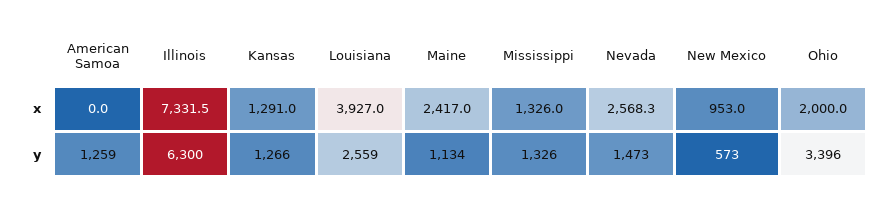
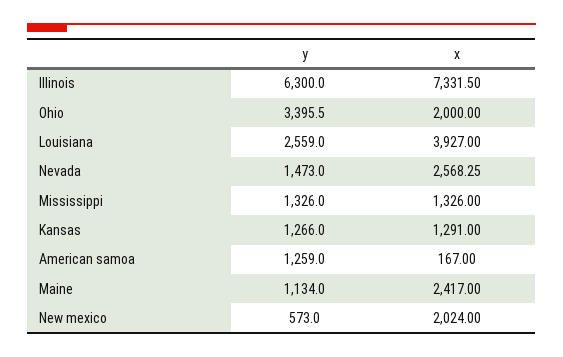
  {
    "American Samoa": {
-     "x": 0,
+     "x": 167,
      "y": 1259
    },
    "Illinois": {
      "x": 7331.5,
      "y": 6300
    },
    "Kansas": {
      "x": 1291,
      "y": 1266
    },
    "Louisiana": {
      "x": 3927,
      "y": 2559
    },
    "Maine": {
      "x": 2417,
      "y": 1134
    },
    "Mississippi": {
      "x": 1326,
      "y": 1326
    },
    "Nevada": {
      "x": 2568.25,
      "y": 1473
    },
    "New Mexico": {
-     "x": 953,
+     "x": 2024,
      "y": 573
    },
    "Ohio": {
      "x": 2000,
      "y": 3395.5
    }
  }

